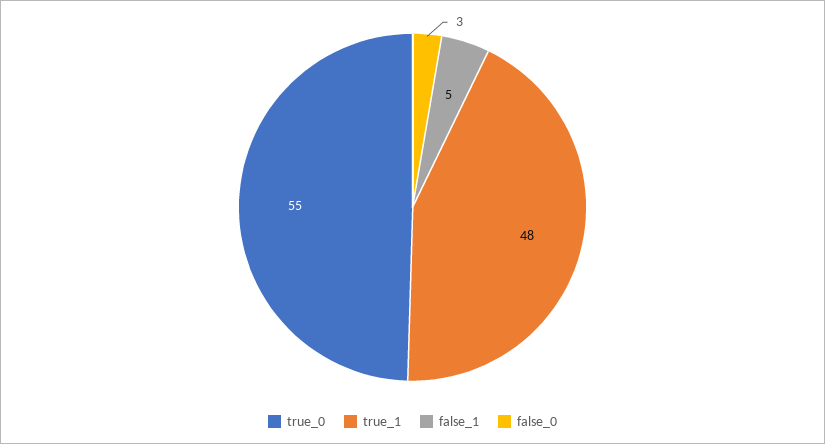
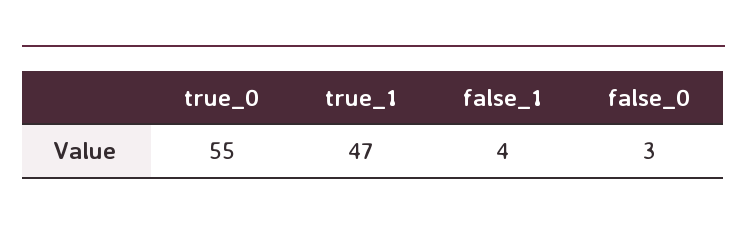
  {
    "true_0": 55,
-   "true_1": 48,
+   "true_1": 47,
-   "false_1": 5,
+   "false_1": 4,
    "false_0": 3
  }

